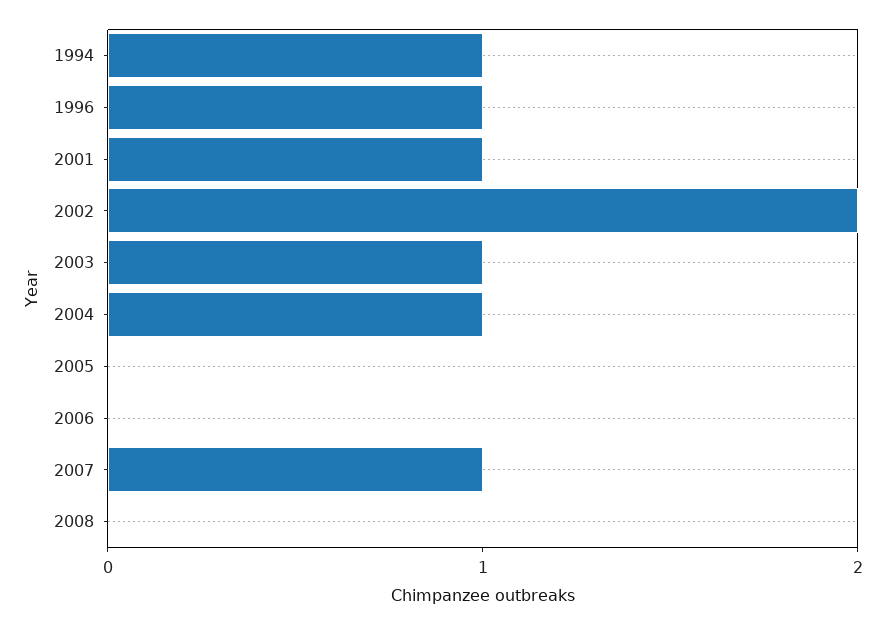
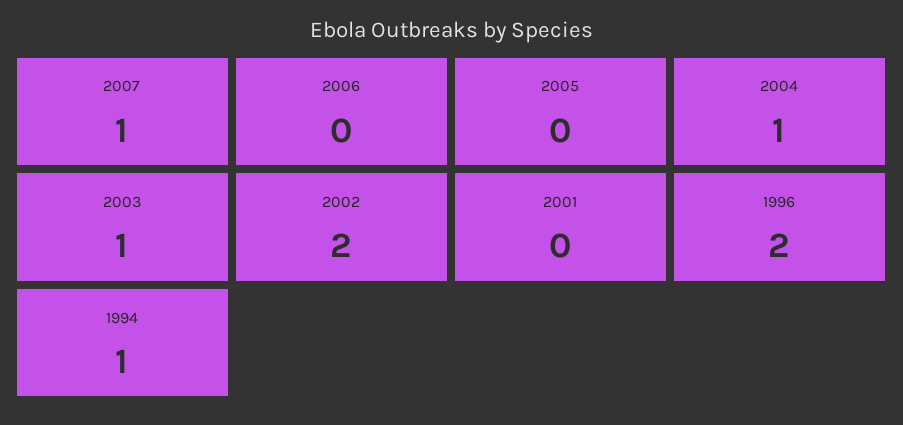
  {
    "1994": 1,
-   "1996": 1,
+   "1996": 2,
-   "2001": 1,
+   "2001": 0,
    "2002": 2,
    "2003": 1,
    "2004": 1,
    "2005": 0,
    "2006": 0,
-   "2007": 1,
+   "2007": 1
-   "2008": 0
  }

